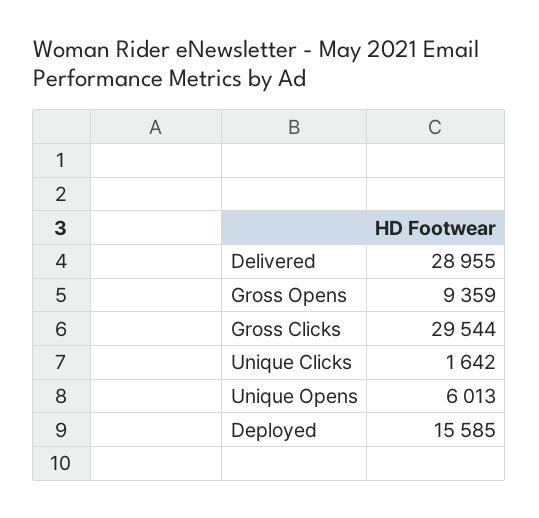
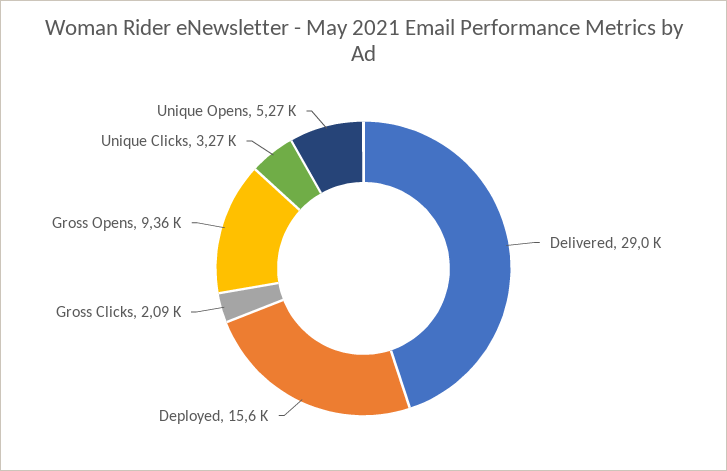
  {
    "Delivered": 28955,
    "Gross Opens": 9359,
-   "Gross Clicks": 29544,
+   "Gross Clicks": 2090,
-   "Unique Clicks": 1642,
+   "Unique Clicks": 3270,
-   "Unique Opens": 6013,
+   "Unique Opens": 5270,
    "Deployed": 15585
  }

